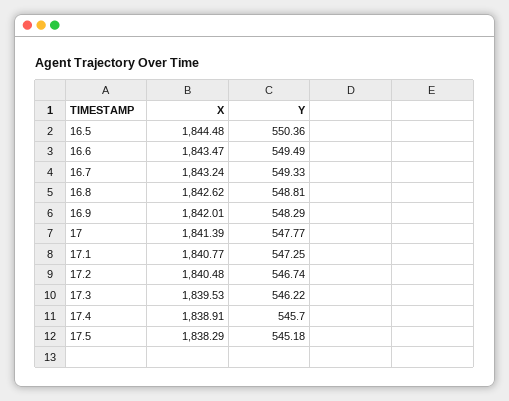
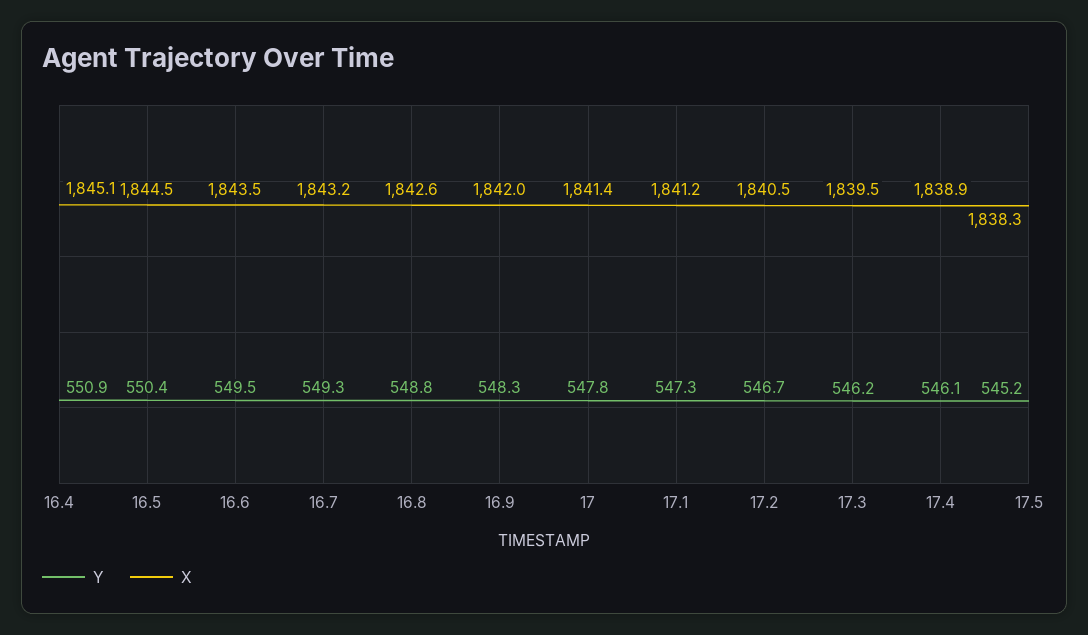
  {
    "X": {
      "16.5": 1844.48,
      "16.6": 1843.47,
      "16.7": 1843.24,
      "16.8": 1842.62,
      "16.9": 1842.01,
      "17": 1841.39,
-     "17.1": 1840.77,
+     "17.1": 1841.2,
      "17.2": 1840.48,
      "17.3": 1839.53,
      "17.4": 1838.91,
-     "17.5": 1838.29
+     "17.5": 1838.29,
+     "16.4": 1845.1
    },
    "Y": {
      "16.5": 550.36,
      "16.6": 549.49,
      "16.7": 549.33,
      "16.8": 548.81,
      "16.9": 548.29,
      "17": 547.77,
      "17.1": 547.25,
      "17.2": 546.74,
      "17.3": 546.22,
-     "17.4": 545.7,
+     "17.4": 546.1,
-     "17.5": 545.18
+     "17.5": 545.18,
+     "16.4": 550.9
    }
  }

